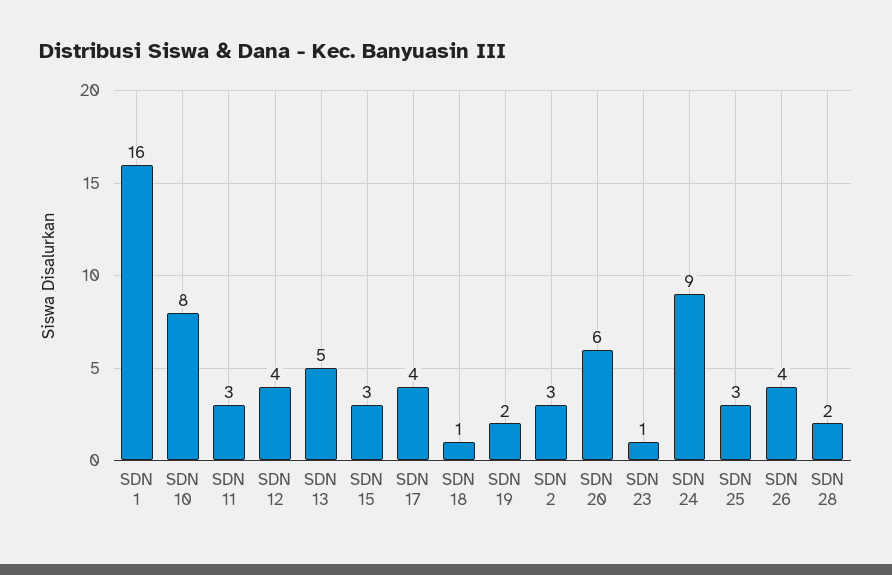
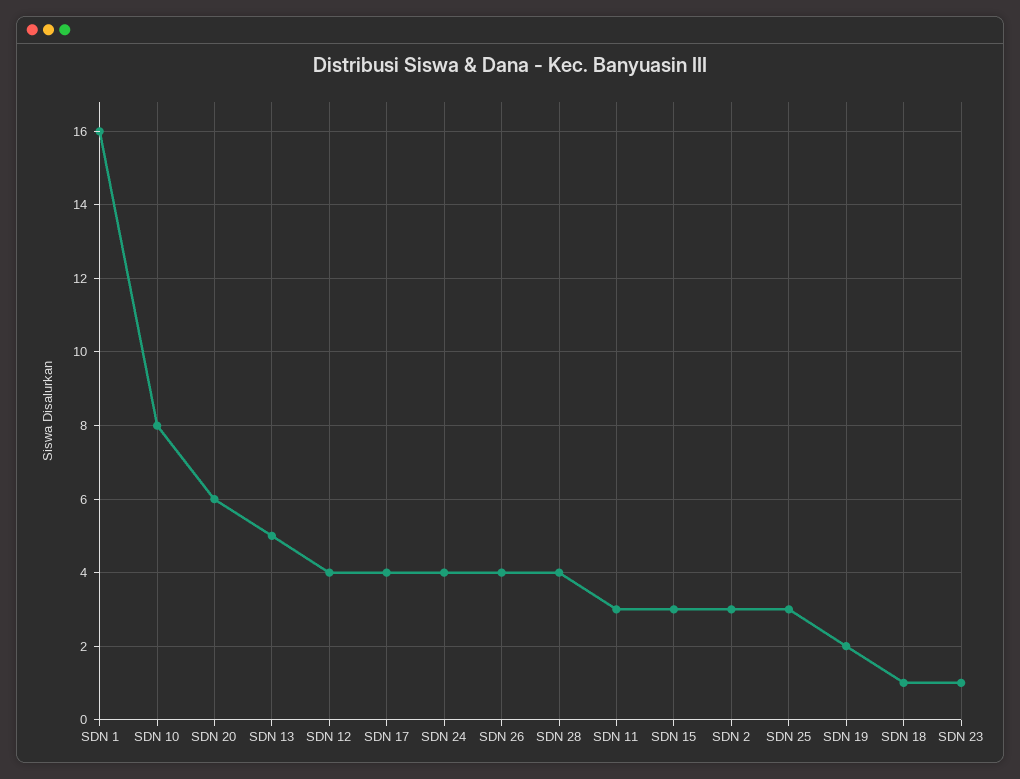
  {
    "SDN 1": 16,
    "SDN 10": 8,
    "SDN 11": 3,
    "SDN 12": 4,
    "SDN 13": 5,
    "SDN 15": 3,
    "SDN 17": 4,
    "SDN 18": 1,
    "SDN 19": 2,
    "SDN 2": 3,
    "SDN 20": 6,
    "SDN 23": 1,
-   "SDN 24": 9,
+   "SDN 24": 4,
    "SDN 25": 3,
    "SDN 26": 4,
-   "SDN 28": 2
+   "SDN 28": 4
  }

